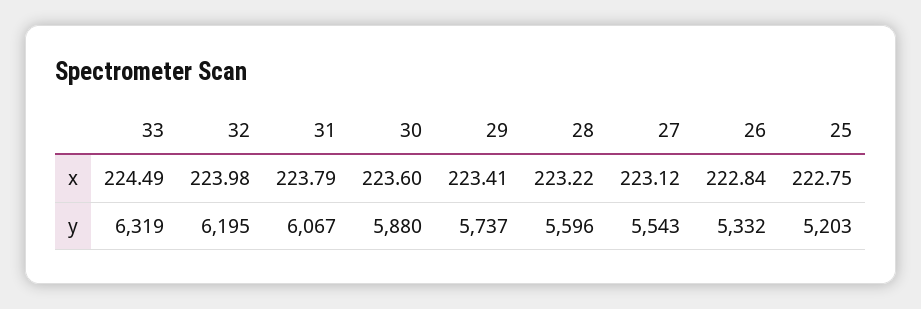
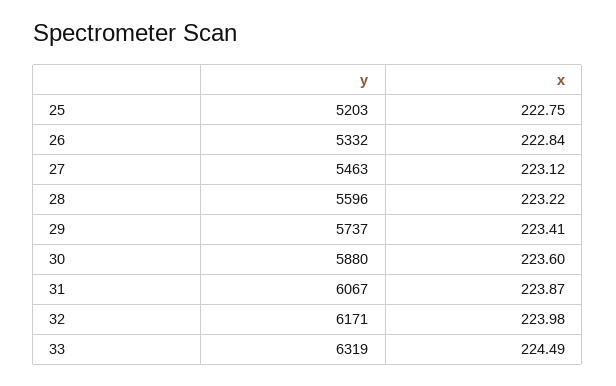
  {
    "33": {
      "x": 224.49,
      "y": 6319
    },
    "32": {
      "x": 223.98,
-     "y": 6195
+     "y": 6171
    },
    "31": {
-     "x": 223.79,
+     "x": 223.87,
      "y": 6067
    },
    "30": {
      "x": 223.6,
      "y": 5880
    },
    "29": {
      "x": 223.41,
      "y": 5737
    },
    "28": {
      "x": 223.22,
      "y": 5596
    },
    "27": {
      "x": 223.12,
-     "y": 5543
+     "y": 5463
    },
    "26": {
      "x": 222.84,
      "y": 5332
    },
    "25": {
      "x": 222.75,
      "y": 5203
    }
  }

